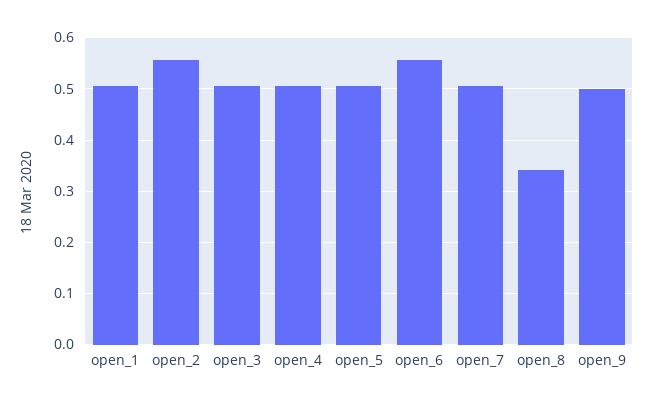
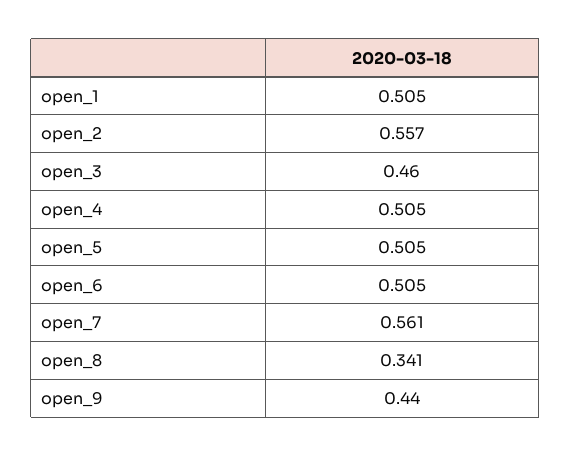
  {
    "open_1": 0.505,
    "open_2": 0.557,
-   "open_3": 0.5,
+   "open_3": 0.46,
    "open_4": 0.505,
    "open_5": 0.505,
-   "open_6": 0.56,
+   "open_6": 0.505,
-   "open_7": 0.5,
+   "open_7": 0.561,
    "open_8": 0.341,
-   "open_9": 0.5
+   "open_9": 0.44
  }

